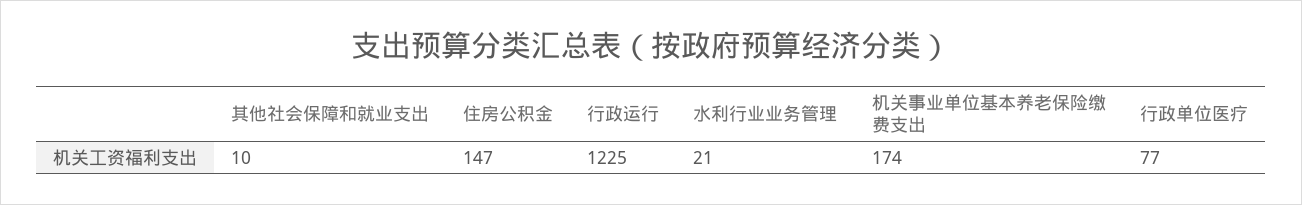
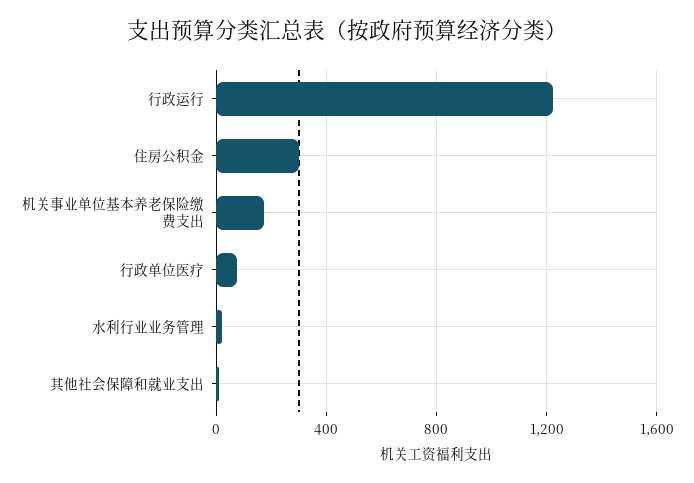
  {
    "其他社会保障和就业支出": 10,
-   "住房公积金": 147,
+   "住房公积金": 300,
    "行政运行": 1225,
    "水利行业业务管理": 21,
    "机关事业单位基本养老保险缴费支出": 174,
    "行政单位医疗": 77
  }

